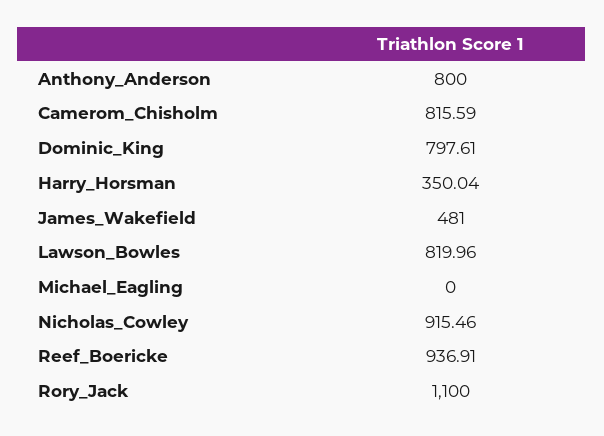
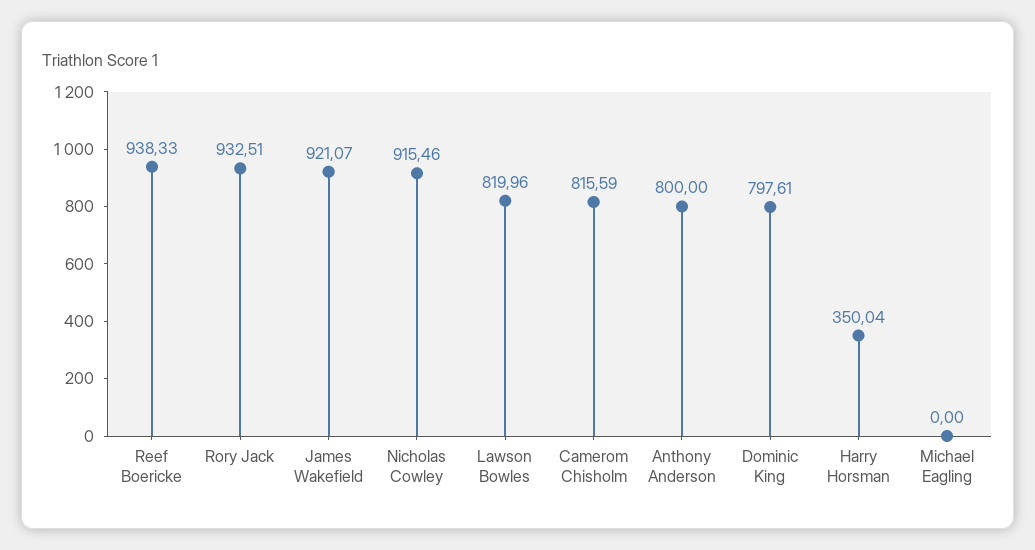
  {
    "Anthony_Anderson": 800,
    "Camerom_Chisholm": 815.59,
    "Dominic_King": 797.61,
    "Harry_Horsman": 350.04,
-   "James_Wakefield": 481,
+   "James_Wakefield": 921.07,
    "Lawson_Bowles": 819.96,
    "Michael_Eagling": 0,
    "Nicholas_Cowley": 915.46,
-   "Reef_Boericke": 936.91,
+   "Reef_Boericke": 938.33,
-   "Rory_Jack": 1100
+   "Rory_Jack": 932.51
  }

